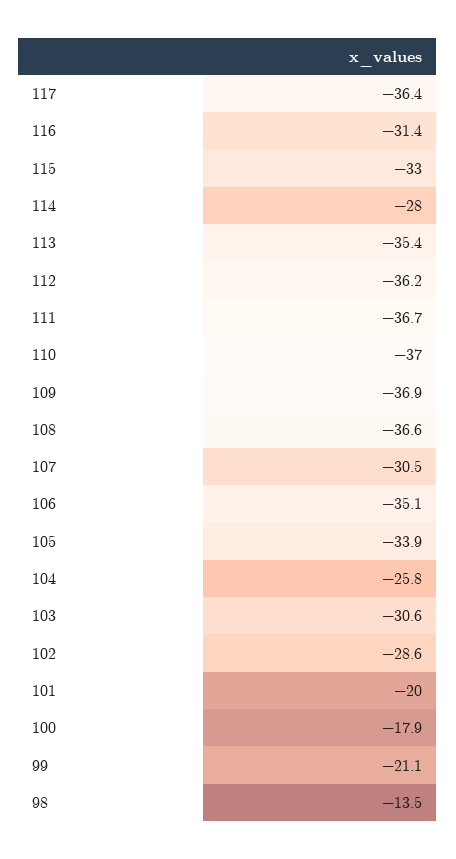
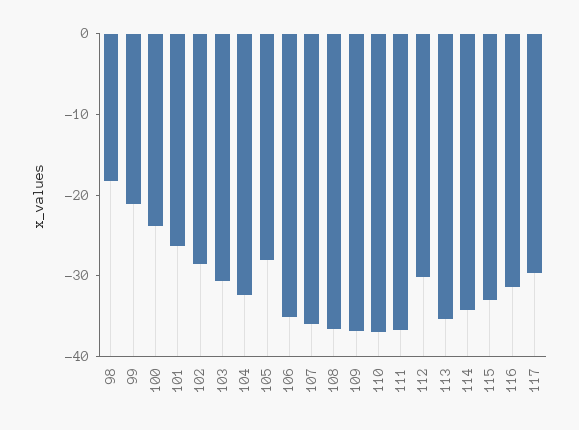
  {
-   "117": -36.4,
+   "117": -30,
    "116": -31.4,
    "115": -33,
-   "114": -28,
+   "114": -34,
    "113": -35.4,
-   "112": -36.2,
+   "112": -30,
    "111": -36.7,
    "110": -37,
    "109": -36.9,
    "108": -36.6,
-   "107": -30.5,
+   "107": -36,
    "106": -35.1,
-   "105": -33.9,
+   "105": -28,
-   "104": -25.8,
+   "104": -32,
    "103": -30.6,
    "102": -28.6,
-   "101": -20,
+   "101": -26,
-   "100": -17.9,
+   "100": -24,
    "99": -21.1,
-   "98": -13.5
+   "98": -18
  }

